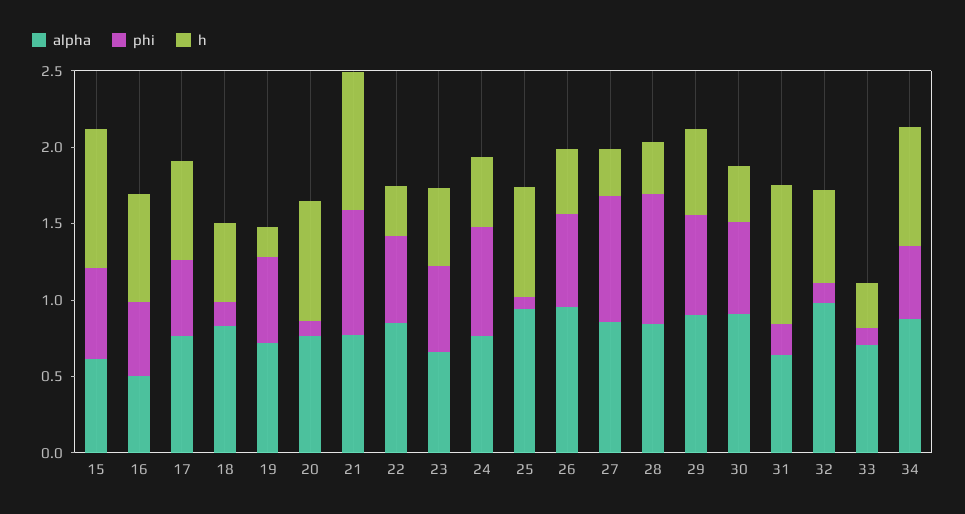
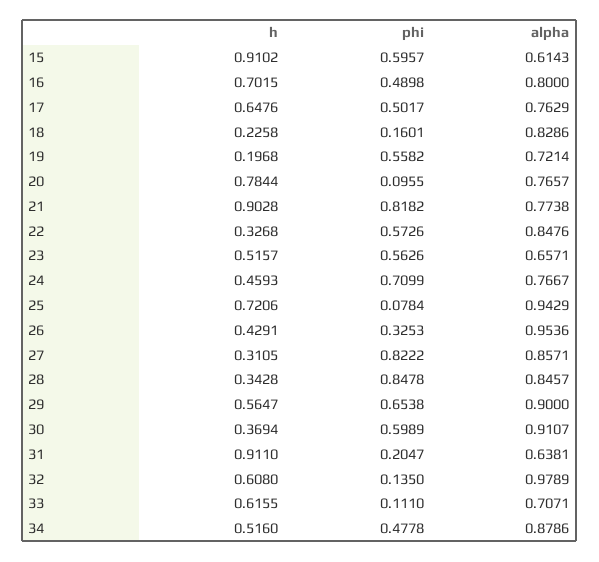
  {
    "alpha": {
      "15": 0.6143,
-     "16": 0.5,
+     "16": 0.8,
      "17": 0.7629,
      "18": 0.8286,
      "19": 0.7214,
      "20": 0.7657,
      "21": 0.7738,
      "22": 0.8476,
      "23": 0.6571,
      "24": 0.7667,
      "25": 0.9429,
      "26": 0.9536,
      "27": 0.8571,
      "28": 0.8457,
      "29": 0.9,
      "30": 0.9107,
      "31": 0.6381,
      "32": 0.9789,
      "33": 0.7071,
      "34": 0.8786
    },
    "phi": {
      "15": 0.5957,
      "16": 0.4898,
      "17": 0.5017,
      "18": 0.1601,
      "19": 0.5582,
      "20": 0.0955,
      "21": 0.8182,
      "22": 0.5726,
      "23": 0.5626,
      "24": 0.7099,
      "25": 0.0784,
-     "26": 0.6,
+     "26": 0.3253,
      "27": 0.8222,
      "28": 0.8478,
      "29": 0.6538,
      "30": 0.5989,
      "31": 0.2047,
      "32": 0.135,
      "33": 0.111,
      "34": 0.4778
    },
    "h": {
      "15": 0.9102,
      "16": 0.7015,
      "17": 0.6476,
-     "18": 0.5,
+     "18": 0.2258,
      "19": 0.1968,
      "20": 0.7844,
      "21": 0.9028,
      "22": 0.3268,
      "23": 0.5157,
      "24": 0.4593,
      "25": 0.7206,
      "26": 0.4291,
      "27": 0.3105,
      "28": 0.3428,
      "29": 0.5647,
      "30": 0.3694,
      "31": 0.911,
      "32": 0.608,
-     "33": 0.3,
+     "33": 0.6155,
-     "34": 0.8
+     "34": 0.516
    }
  }

